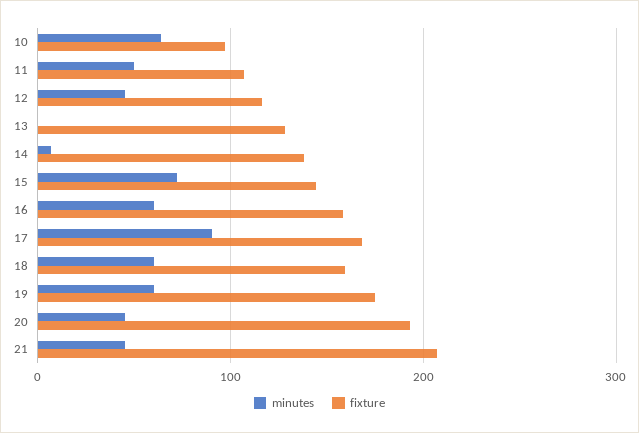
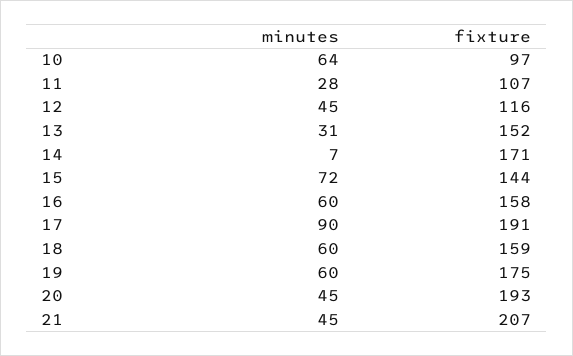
  {
    "minutes": {
      "10": 64,
-     "11": 50,
+     "11": 28,
      "12": 45,
-     "13": 0,
+     "13": 31,
      "14": 7,
      "15": 72,
      "16": 60,
      "17": 90,
      "18": 60,
      "19": 60,
      "20": 45,
      "21": 45
    },
    "fixture": {
      "10": 97,
      "11": 107,
      "12": 116,
-     "13": 130,
+     "13": 152,
-     "14": 140,
+     "14": 171,
      "15": 144,
      "16": 158,
-     "17": 170,
+     "17": 191,
      "18": 159,
      "19": 175,
      "20": 193,
      "21": 207
    }
  }

